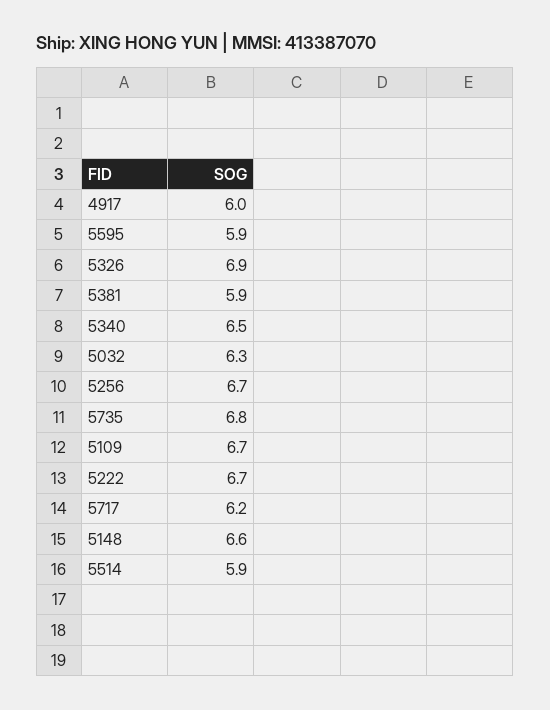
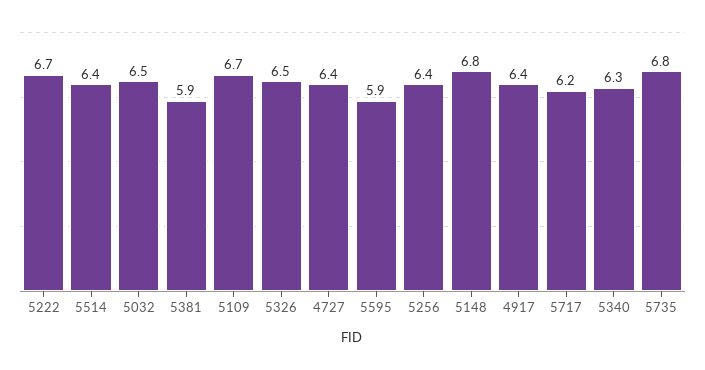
  {
-   "4917": 6,
+   "4917": 6.4,
    "5595": 5.9,
-   "5326": 6.9,
+   "5326": 6.5,
    "5381": 5.9,
-   "5340": 6.5,
+   "5340": 6.3,
-   "5032": 6.3,
+   "5032": 6.5,
-   "5256": 6.7,
+   "5256": 6.4,
    "5735": 6.8,
    "5109": 6.7,
    "5222": 6.7,
    "5717": 6.2,
-   "5148": 6.6,
+   "5148": 6.8,
-   "5514": 5.9
+   "5514": 6.4,
+   "4727": 6.4
  }

